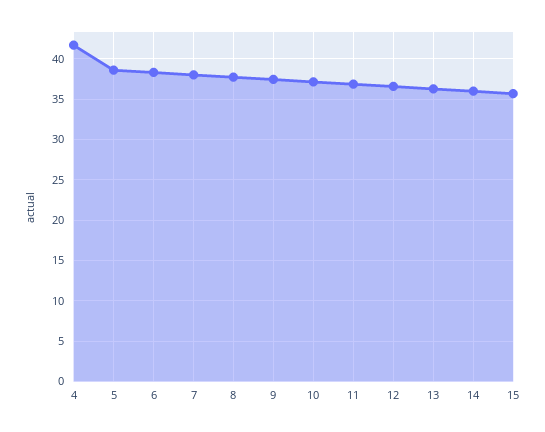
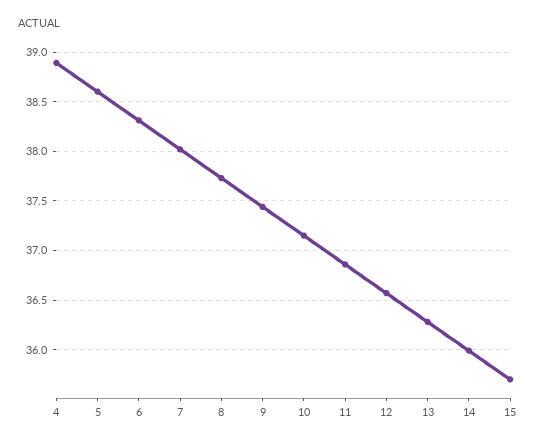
  {
-   "4": 42,
+   "4": 38.9,
    "5": 38.6,
    "6": 38.3,
    "7": 38,
    "8": 37.7,
    "9": 37.4,
    "10": 37.2,
    "11": 36.9,
    "12": 36.6,
    "13": 36.3,
    "14": 36,
    "15": 35.7
  }

